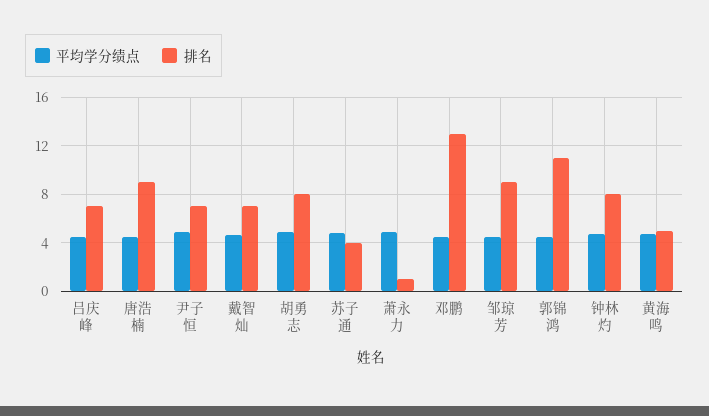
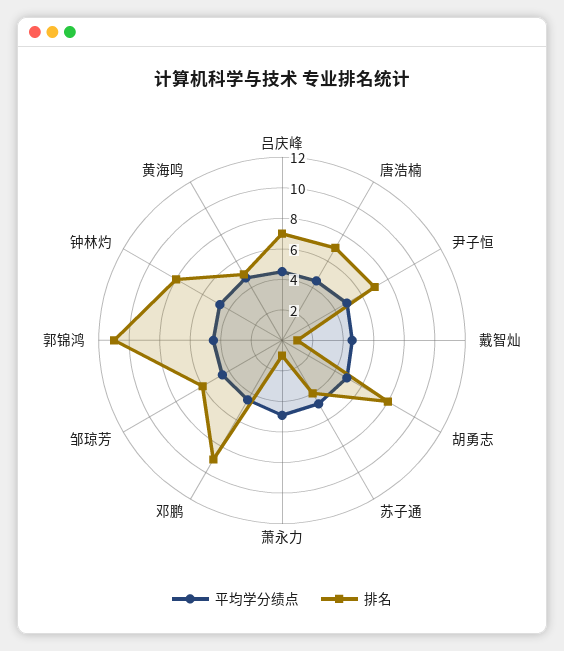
  {
    "平均学分绩点": {
      "吕庆峰": 4.5,
      "唐浩楠": 4.5,
      "尹子恒": 5,
      "戴智灿": 4.5,
      "胡勇志": 5,
      "苏子通": 5,
      "萧永力": 5,
      "邓鹏": 4.5,
      "邹琼芳": 4.5,
      "郭锦鸿": 4.5,
      "钟林灼": 4.5,
      "黄海鸣": 4.5
    },
    "排名": {
      "吕庆峰": 7,
-     "唐浩楠": 9,
+     "唐浩楠": 7,
      "尹子恒": 7,
-     "戴智灿": 7,
+     "戴智灿": 1,
      "胡勇志": 8,
      "苏子通": 4,
      "萧永力": 1,
-     "邓鹏": 13,
+     "邓鹏": 9,
-     "邹琼芳": 9,
+     "邹琼芳": 6,
      "郭锦鸿": 11,
      "钟林灼": 8,
      "黄海鸣": 5
    }
  }

